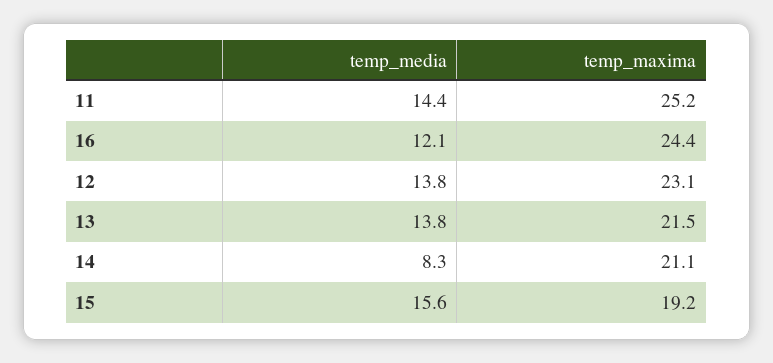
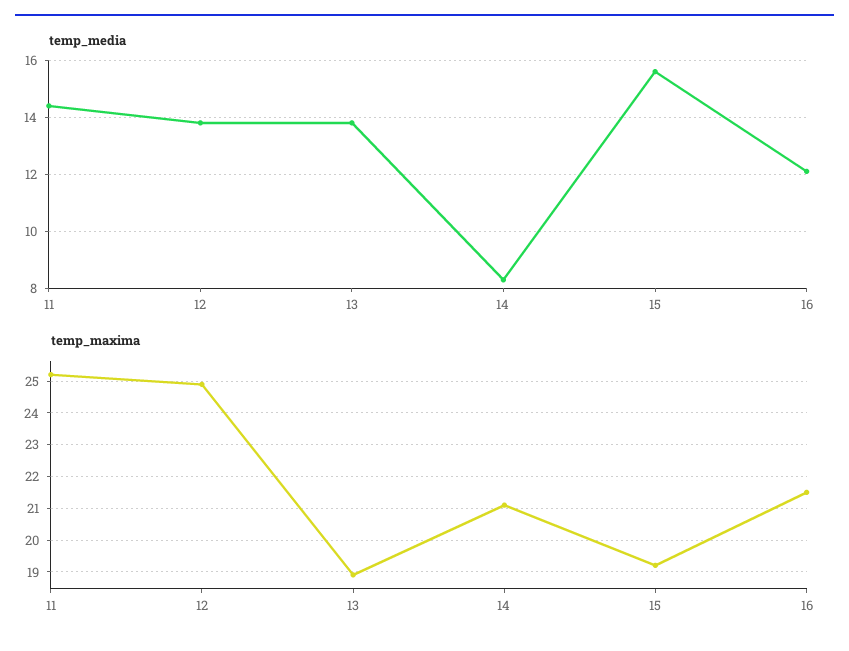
  {
    "temp_media": {
      "11": 14.4,
      "16": 12.1,
      "12": 13.8,
      "13": 13.8,
      "14": 8.3,
      "15": 15.6
    },
    "temp_maxima": {
      "11": 25.2,
-     "16": 24.4,
+     "16": 21.5,
-     "12": 23.1,
+     "12": 25,
-     "13": 21.5,
+     "13": 19,
      "14": 21.1,
      "15": 19.2
    }
  }

